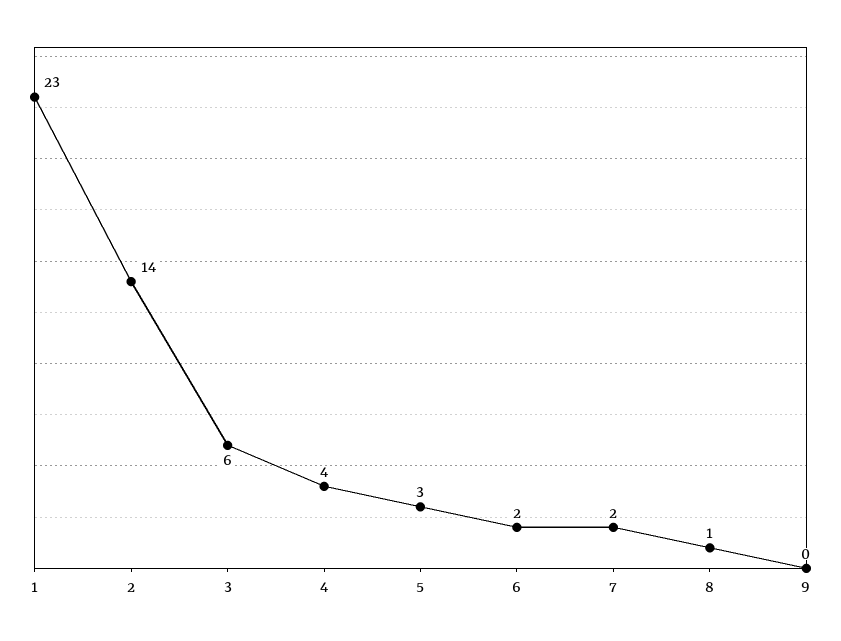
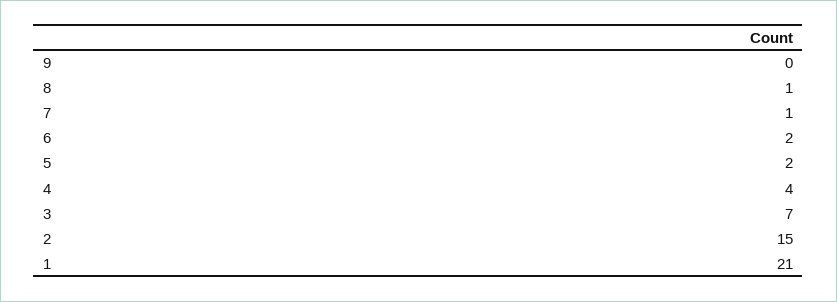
  {
-   "1": 23,
+   "1": 21,
-   "2": 14,
+   "2": 15,
-   "3": 6,
+   "3": 7,
    "4": 4,
-   "5": 3,
+   "5": 2,
    "6": 2,
-   "7": 2,
+   "7": 1,
    "8": 1,
    "9": 0
  }

